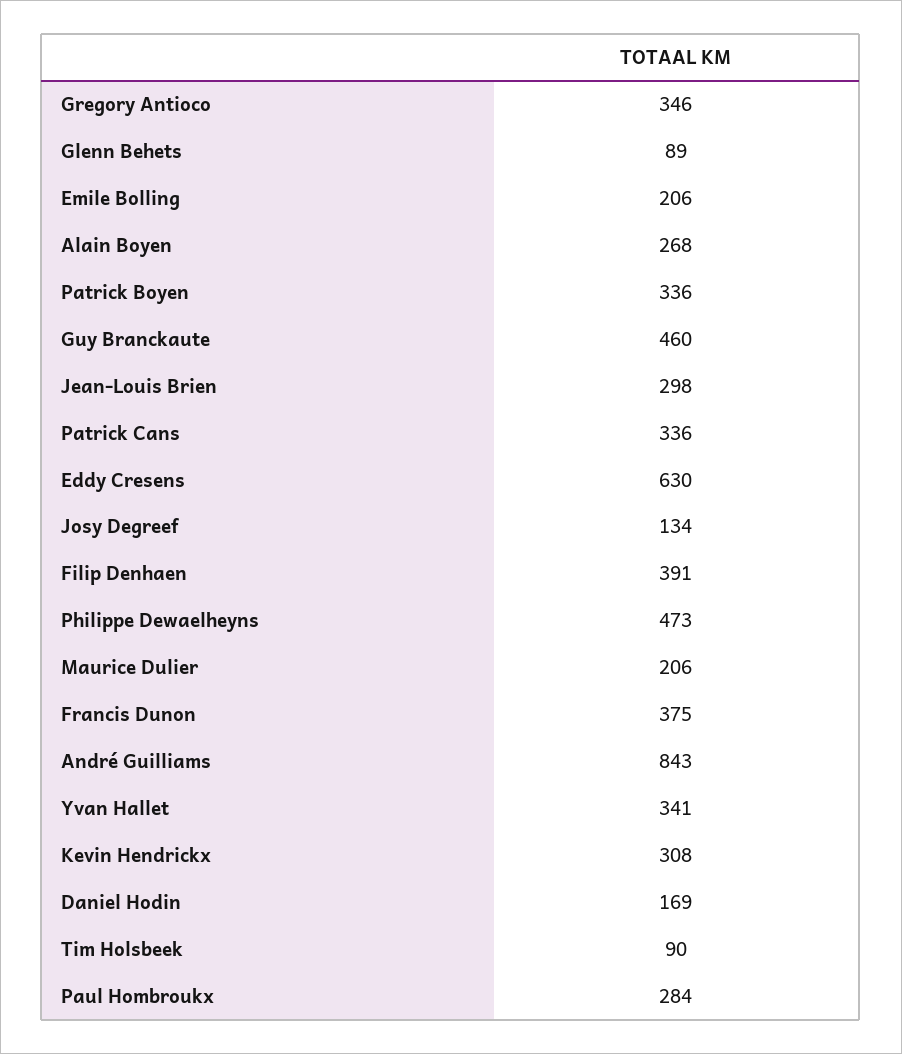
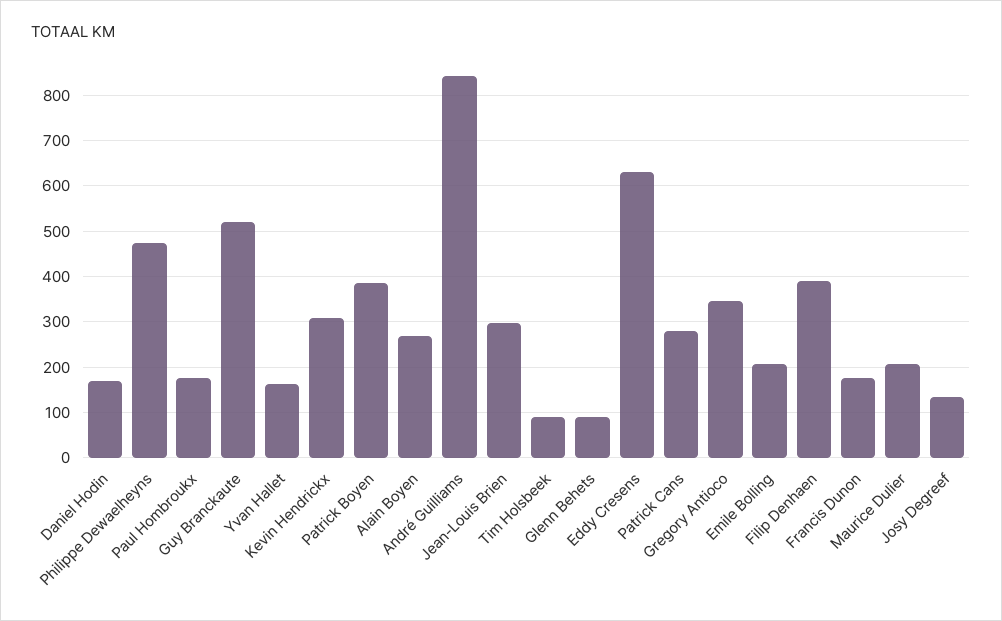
  {
    "Gregory Antioco": 346,
    "Glenn Behets": 89,
    "Emile Bolling": 206,
    "Alain Boyen": 268,
-   "Patrick Boyen": 336,
+   "Patrick Boyen": 380,
-   "Guy Branckaute": 460,
+   "Guy Branckaute": 520,
    "Jean-Louis Brien": 298,
-   "Patrick Cans": 336,
+   "Patrick Cans": 280,
    "Eddy Cresens": 630,
    "Josy Degreef": 134,
    "Filip Denhaen": 391,
    "Philippe Dewaelheyns": 473,
    "Maurice Dulier": 206,
-   "Francis Dunon": 375,
+   "Francis Dunon": 180,
    "André Guilliams": 843,
-   "Yvan Hallet": 341,
+   "Yvan Hallet": 160,
    "Kevin Hendrickx": 308,
    "Daniel Hodin": 169,
    "Tim Holsbeek": 90,
-   "Paul Hombroukx": 284
+   "Paul Hombroukx": 180
  }

